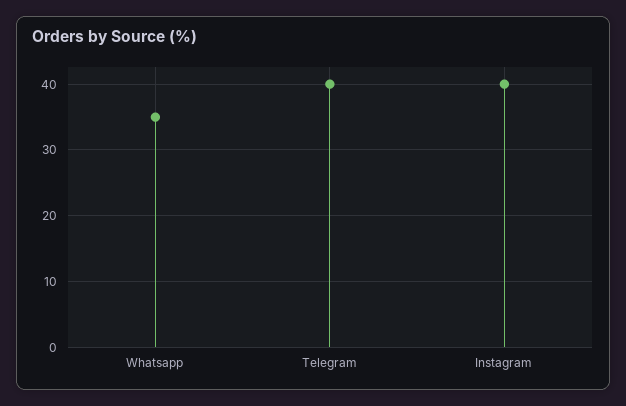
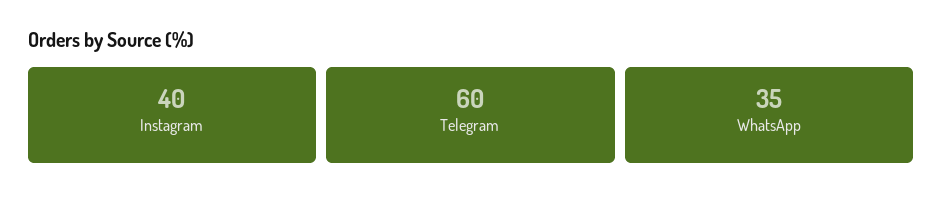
  {
    "Whatsapp": 35,
-   "Telegram": 40,
+   "Telegram": 60,
    "Instagram": 40
  }

